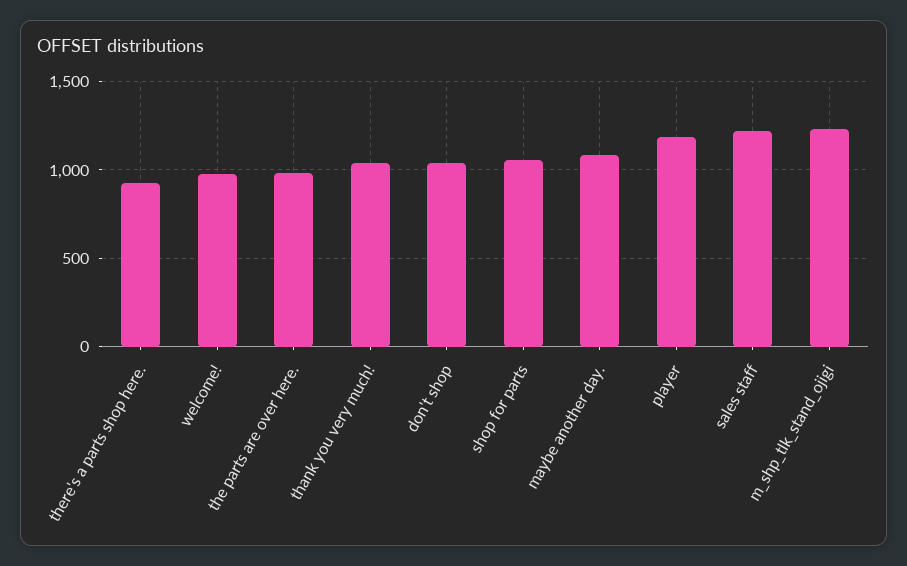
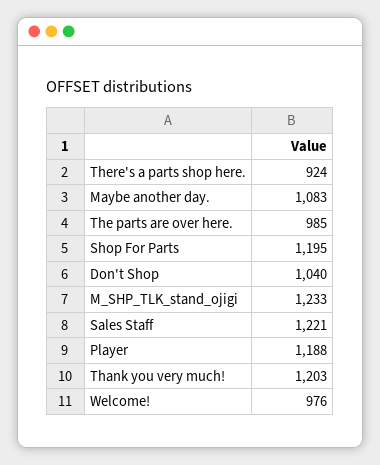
  {
    "there's a parts shop here.": 924,
    "welcome!": 976,
    "the parts are over here.": 985,
-   "thank you very much!": 1050,
+   "thank you very much!": 1203,
    "don't shop": 1040,
-   "shop for parts": 1050,
+   "shop for parts": 1195,
    "maybe another day.": 1083,
    "player": 1188,
    "sales staff": 1221,
    "m_shp_tlk_stand_ojigi": 1233
  }

